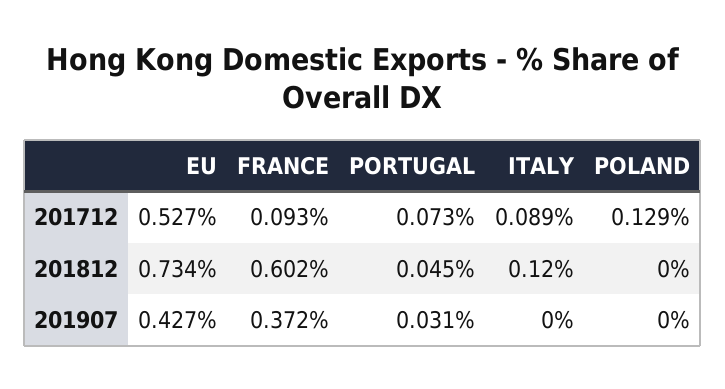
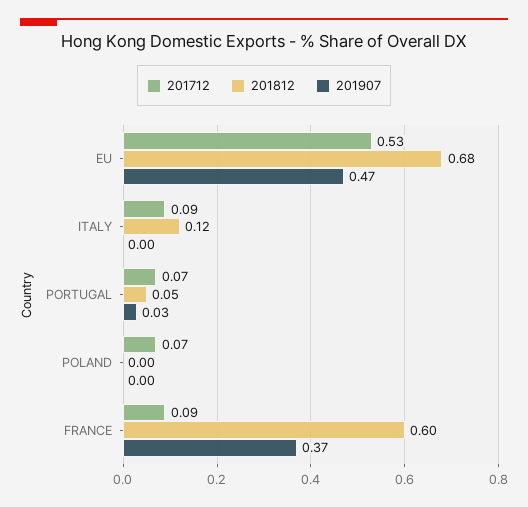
  {
    "201712": {
      "EU": 0.527,
      "FRANCE": 0.093,
      "PORTUGAL": 0.073,
      "ITALY": 0.089,
-     "POLAND": 0.129
+     "POLAND": 0.07
    },
    "201812": {
-     "EU": 0.734,
+     "EU": 0.68,
      "FRANCE": 0.602,
      "PORTUGAL": 0.045,
      "ITALY": 0.12,
      "POLAND": 0
    },
    "201907": {
-     "EU": 0.427,
+     "EU": 0.47,
      "FRANCE": 0.372,
      "PORTUGAL": 0.031,
      "ITALY": 0,
      "POLAND": 0
    }
  }

